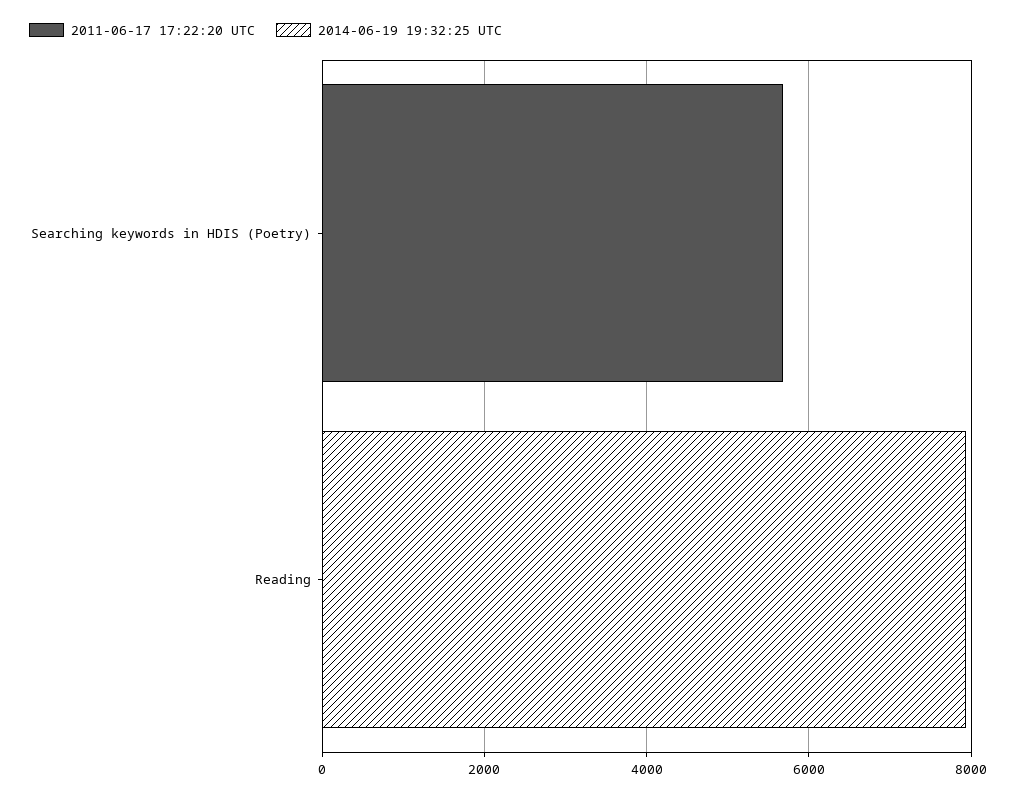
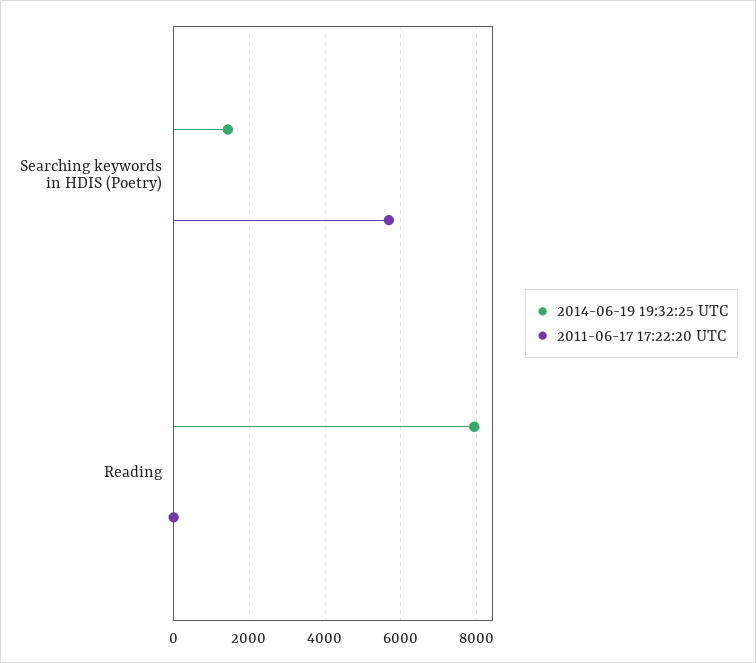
  {
    "2011-06-17 17:22:20 UTC": {
      "Searching keywords in HDIS (Poetry)": 5600,
      "Reading": 0
    },
    "2014-06-19 19:32:25 UTC": {
-     "Searching keywords in HDIS (Poetry)": 0,
+     "Searching keywords in HDIS (Poetry)": 1400,
      "Reading": 8000
    }
  }

